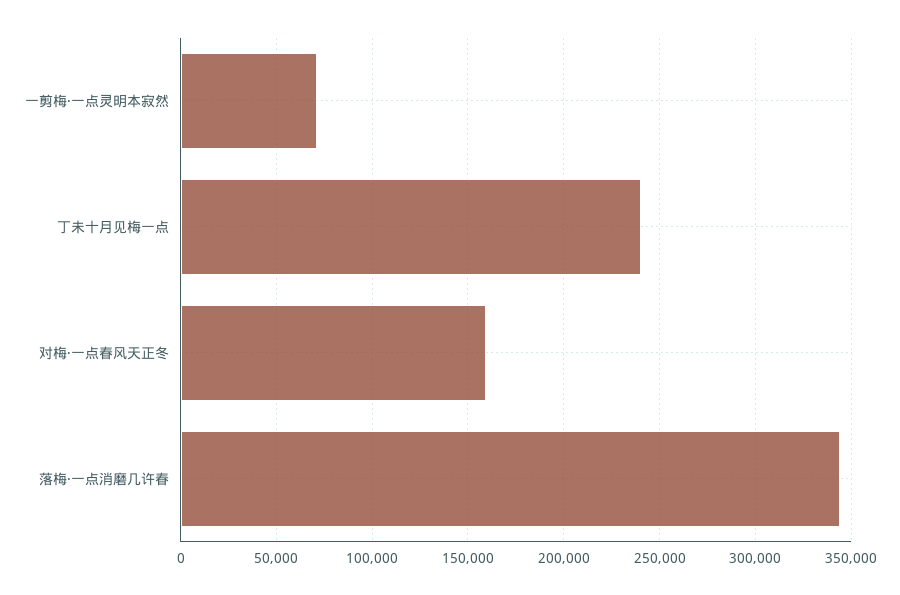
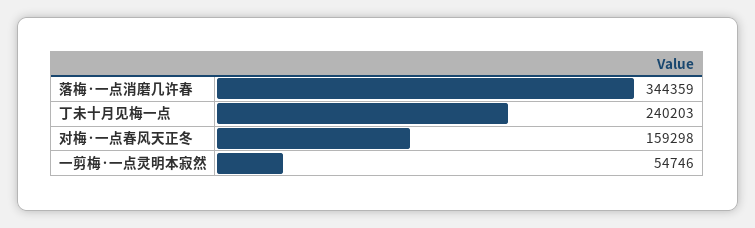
  {
-   "一剪梅·一点灵明本寂然": 70000,
+   "一剪梅·一点灵明本寂然": 54746,
    "丁未十月见梅一点": 240203,
    "对梅·一点春风天正冬": 159298,
    "落梅·一点消磨几许春": 344359
  }

